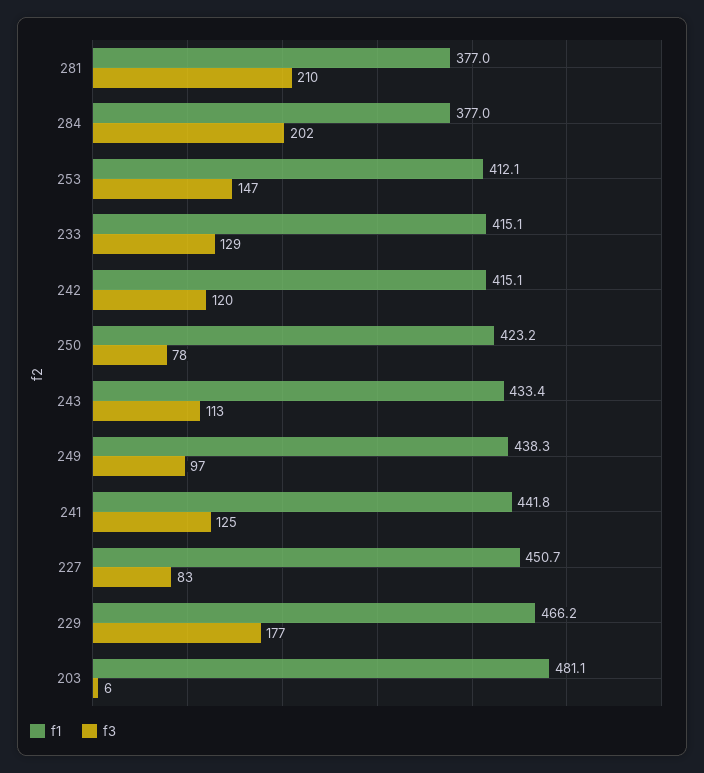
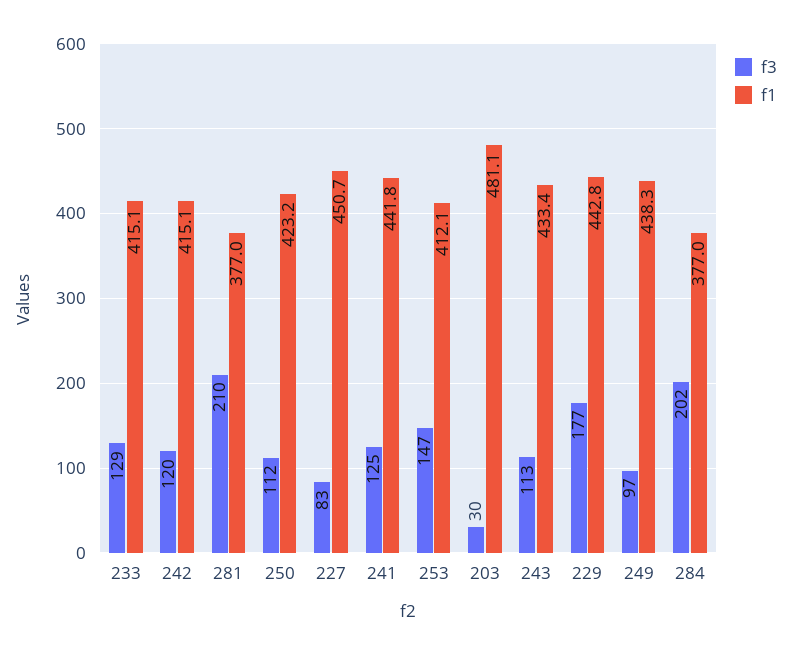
  {
    "f1": {
      "281": 377,
      "284": 377,
      "253": 412.1,
      "233": 415.1,
      "242": 415.1,
      "250": 423.2,
      "243": 433.4,
      "249": 438.3,
      "241": 441.8,
      "227": 450.7,
-     "229": 466.2,
+     "229": 442.8,
      "203": 481.1
    },
    "f3": {
      "281": 210,
      "284": 202,
      "253": 147,
      "233": 129,
      "242": 120,
-     "250": 78,
+     "250": 112,
      "243": 113,
      "249": 97,
      "241": 125,
      "227": 83,
      "229": 177,
-     "203": 6
+     "203": 30
    }
  }

